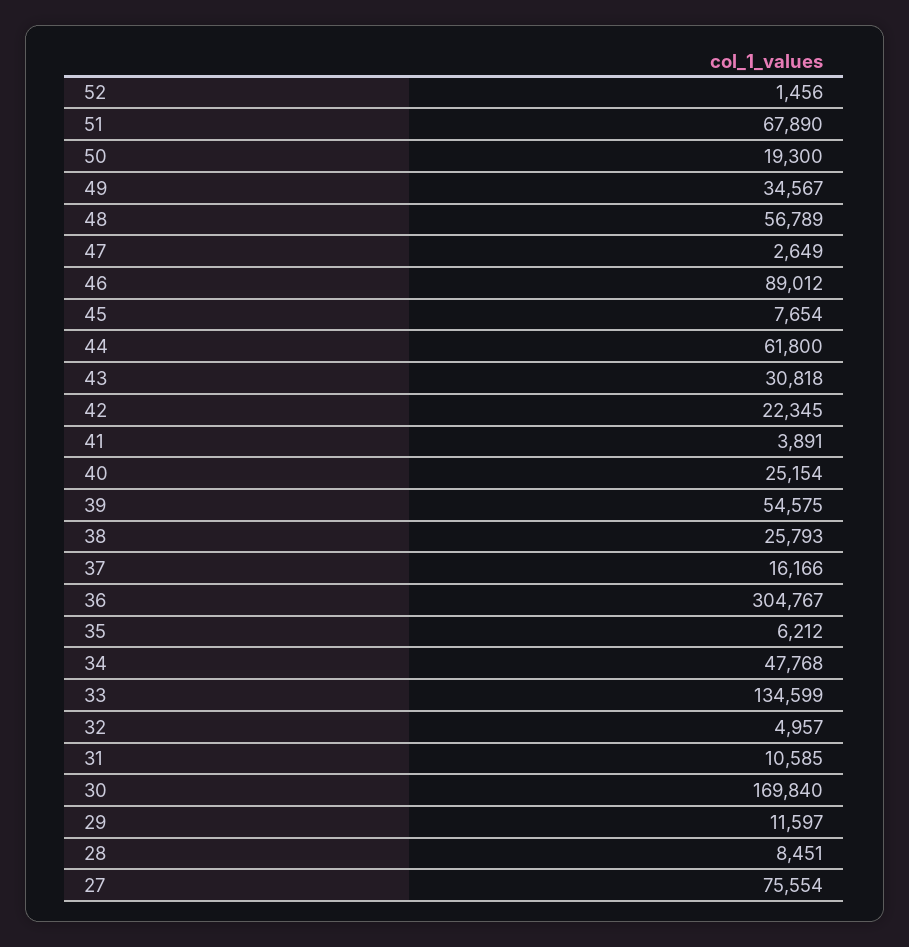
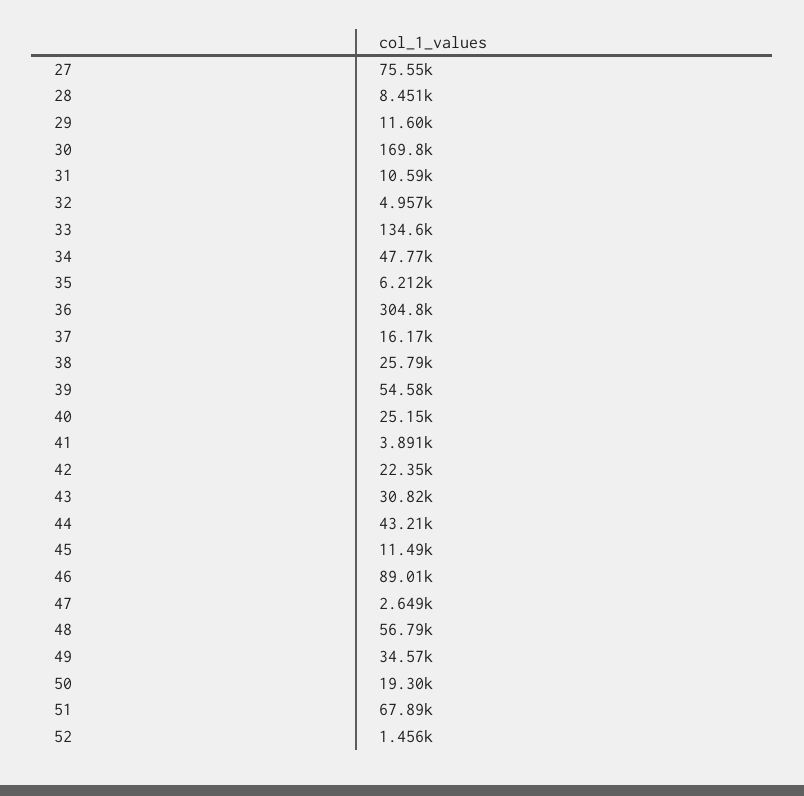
  {
    "52": 1456,
    "51": 67890,
    "50": 19300,
    "49": 34567,
    "48": 56789,
    "47": 2649,
    "46": 89012,
-   "45": 7654,
+   "45": 11490,
-   "44": 61800,
+   "44": 43210,
    "43": 30818,
    "42": 22345,
    "41": 3891,
    "40": 25154,
    "39": 54575,
    "38": 25793,
    "37": 16166,
    "36": 304767,
    "35": 6212,
    "34": 47768,
    "33": 134599,
    "32": 4957,
    "31": 10585,
    "30": 169840,
    "29": 11597,
    "28": 8451,
    "27": 75554
  }

